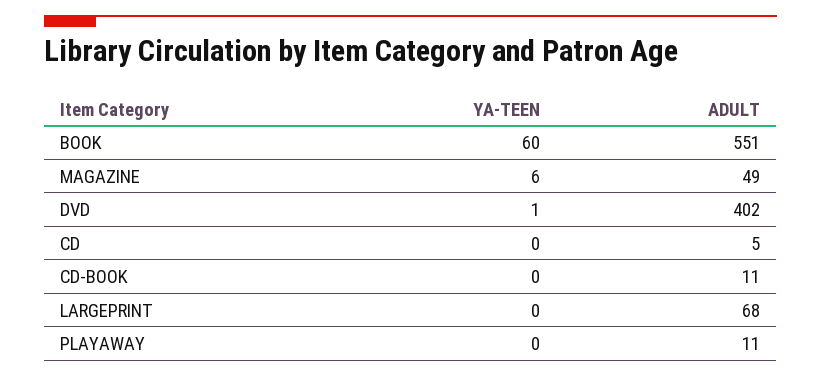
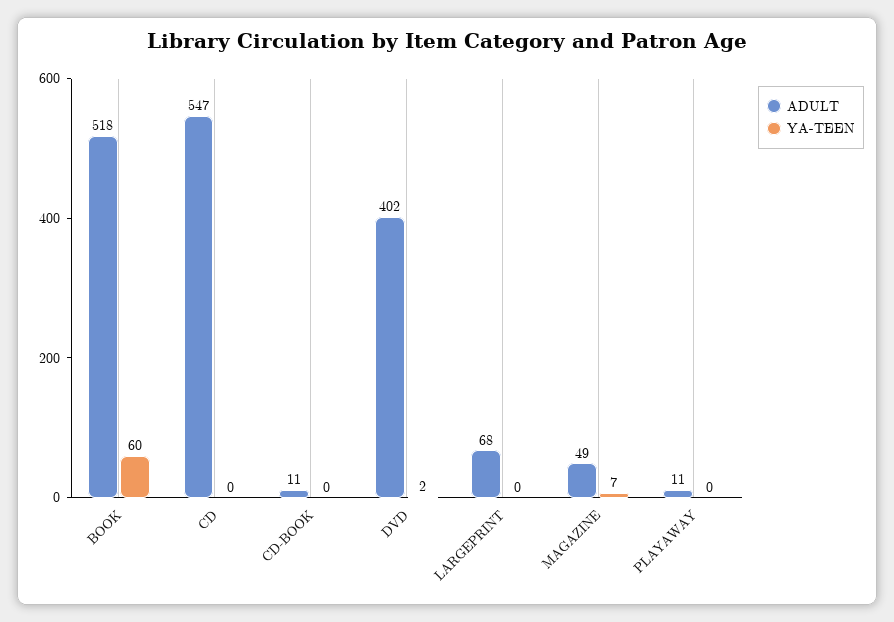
  {
    "YA-TEEN": {
      "BOOK": 60,
-     "MAGAZINE": 6,
+     "MAGAZINE": 7,
-     "DVD": 1,
+     "DVD": 2,
      "CD": 0,
      "CD-BOOK": 0,
      "LARGEPRINT": 0,
      "PLAYAWAY": 0
    },
    "ADULT": {
-     "BOOK": 551,
+     "BOOK": 518,
      "MAGAZINE": 49,
      "DVD": 402,
-     "CD": 5,
+     "CD": 547,
      "CD-BOOK": 11,
      "LARGEPRINT": 68,
      "PLAYAWAY": 11
    }
  }

